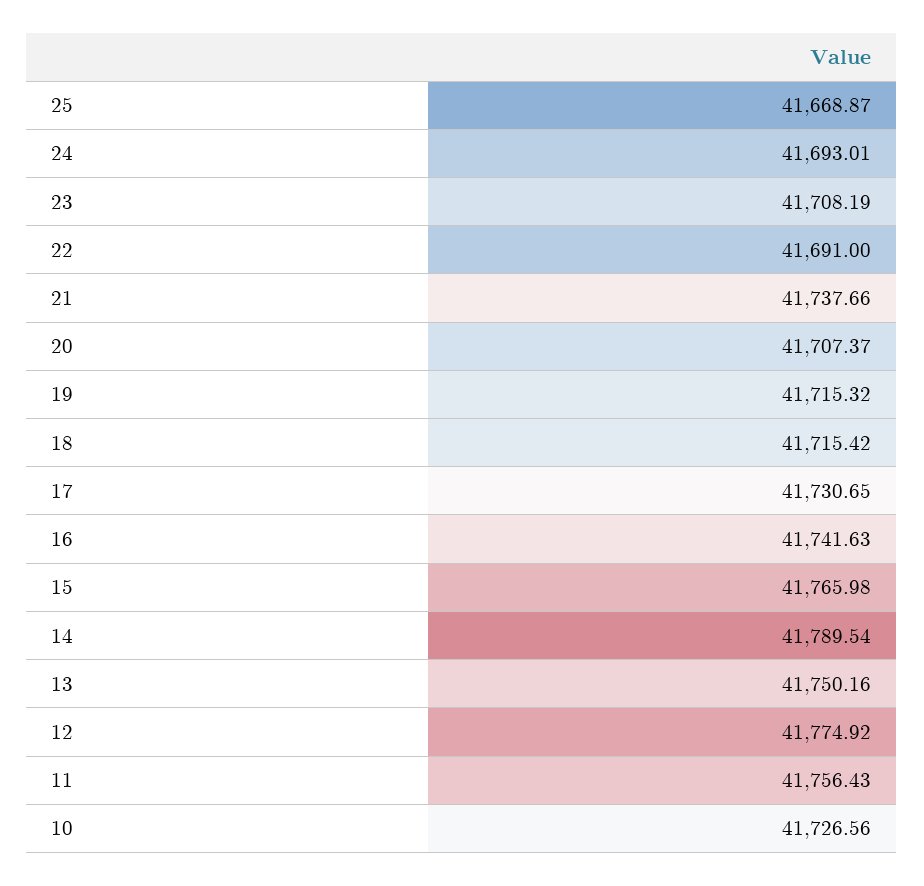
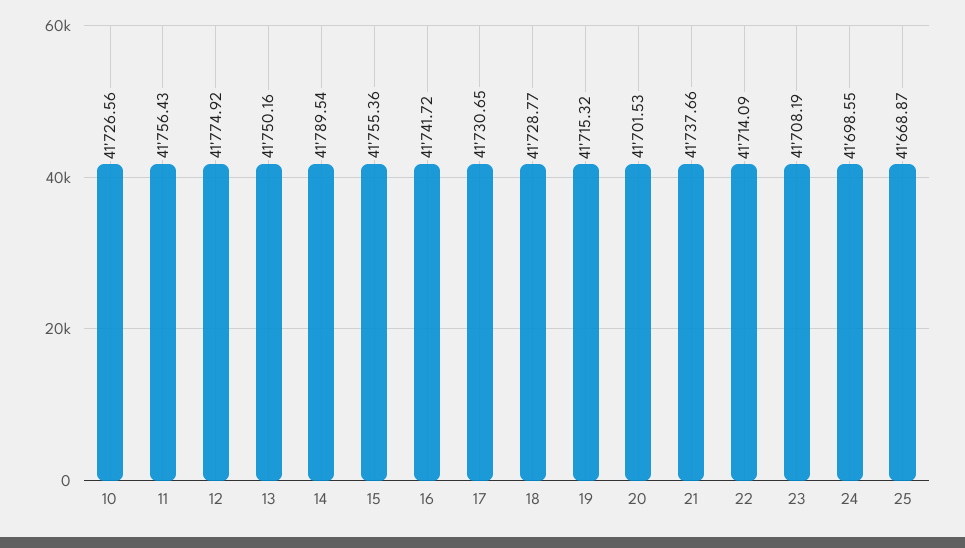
  {
    "25": 41668.87,
-   "24": 41693.01,
+   "24": 41698.55,
    "23": 41708.19,
-   "22": 41691,
+   "22": 41714.09,
    "21": 41737.66,
-   "20": 41707.37,
+   "20": 41701.53,
    "19": 41715.32,
-   "18": 41715.42,
+   "18": 41728.77,
    "17": 41730.65,
-   "16": 41741.63,
+   "16": 41741.72,
-   "15": 41765.98,
+   "15": 41755.36,
    "14": 41789.54,
    "13": 41750.16,
    "12": 41774.92,
    "11": 41756.43,
    "10": 41726.56
  }

